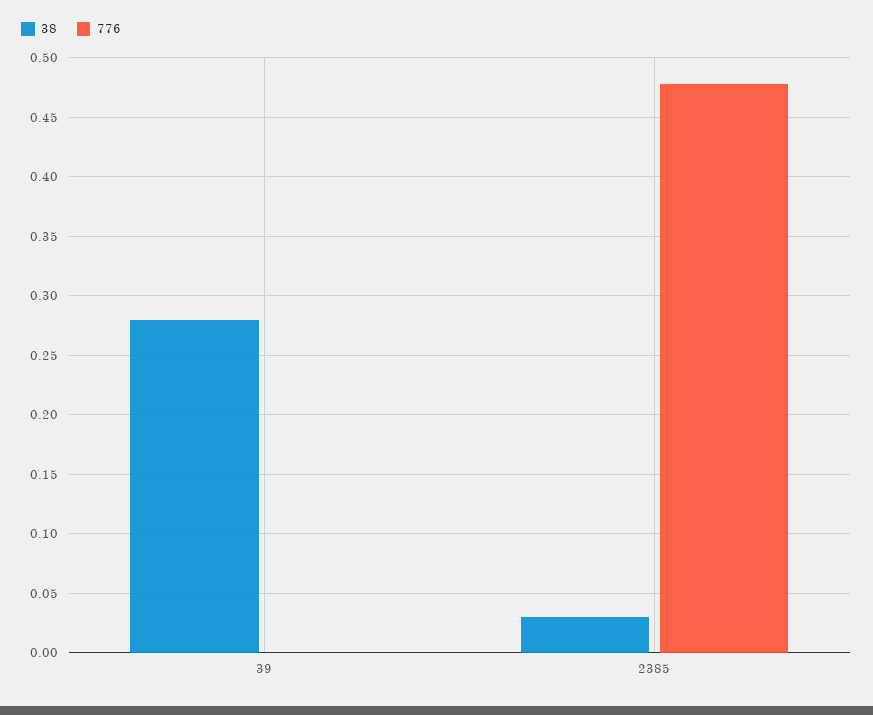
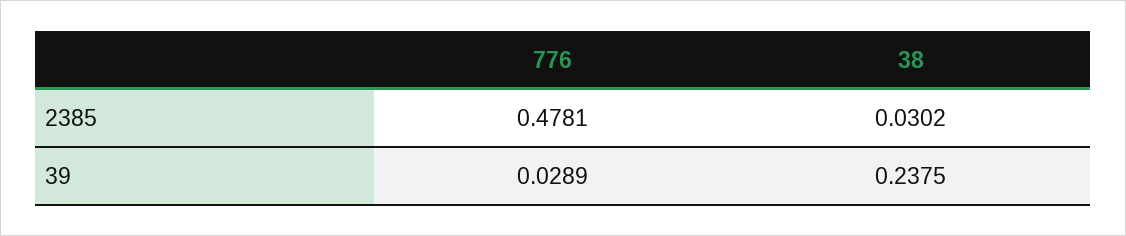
  {
    "38": {
-     "39": 0.28,
+     "39": 0.2375,
      "2385": 0.0302
    },
    "776": {
-     "39": 0,
+     "39": 0.0289,
      "2385": 0.4781
    }
  }

